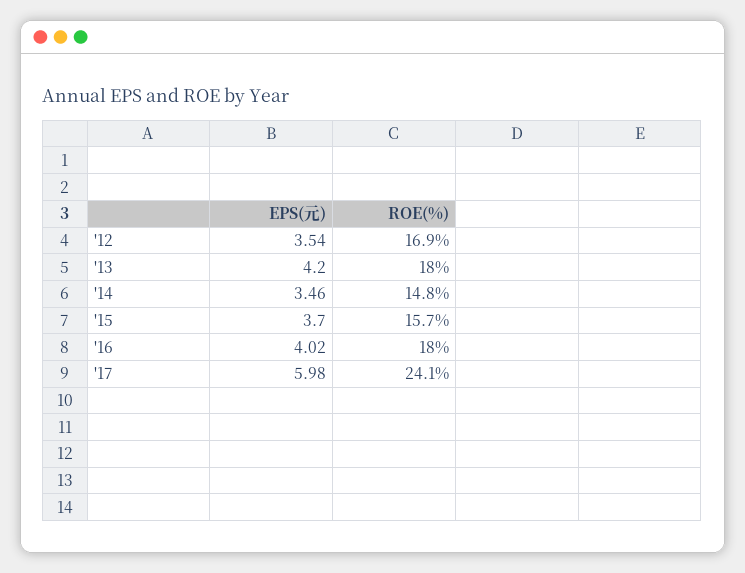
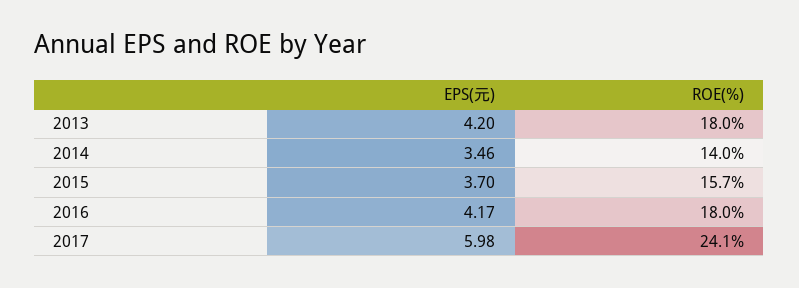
  {
    "EPS(元)": {
-     "'12": 3.54,
      "'13": 4.2,
      "'14": 3.46,
      "'15": 3.7,
-     "'16": 4.02,
+     "'16": 4.17,
      "'17": 5.98
    },
    "ROE(%)": {
-     "'12": 16.9,
      "'13": 18,
-     "'14": 14.8,
+     "'14": 14,
      "'15": 15.7,
      "'16": 18,
      "'17": 24.1
    }
  }

